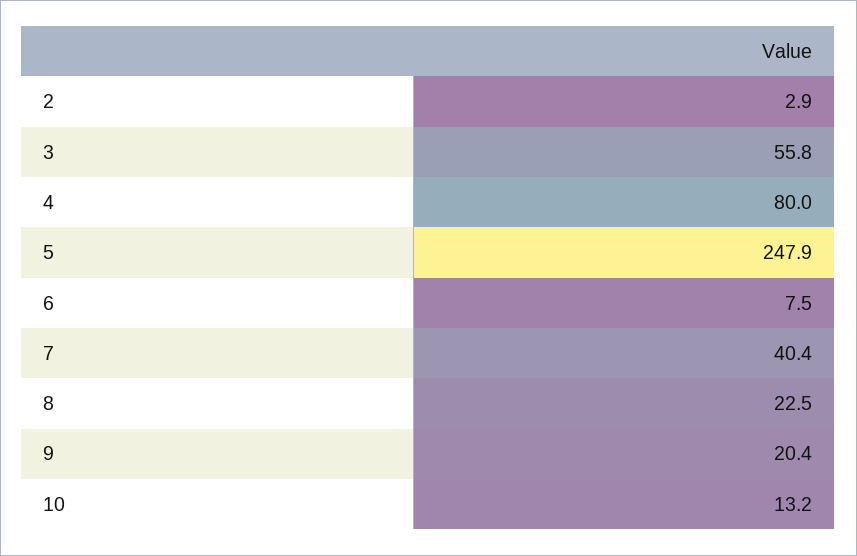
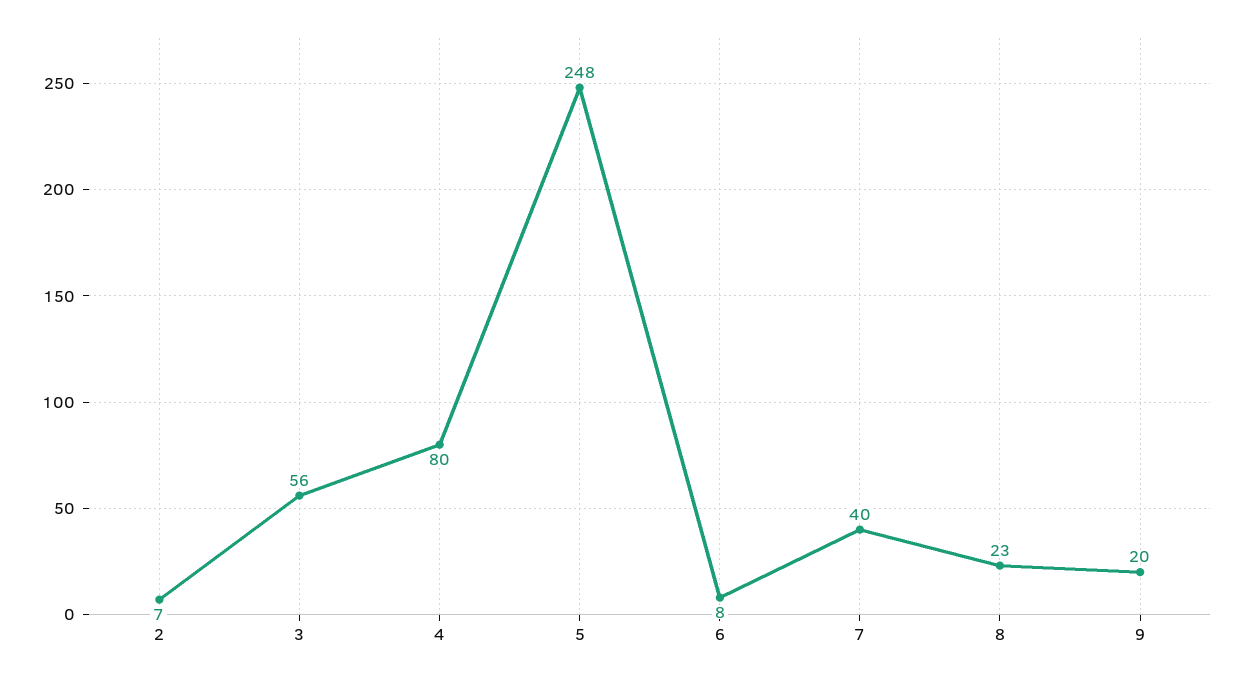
  {
-   "2": 2.9,
+   "2": 7,
    "3": 55.8,
    "4": 80,
    "5": 247.9,
    "6": 7.5,
    "7": 40.4,
    "8": 22.5,
-   "9": 20.4,
+   "9": 20.4
-   "10": 13.2
  }

